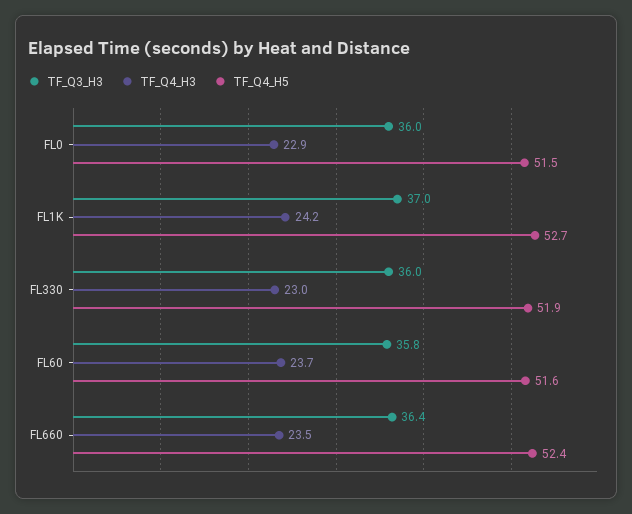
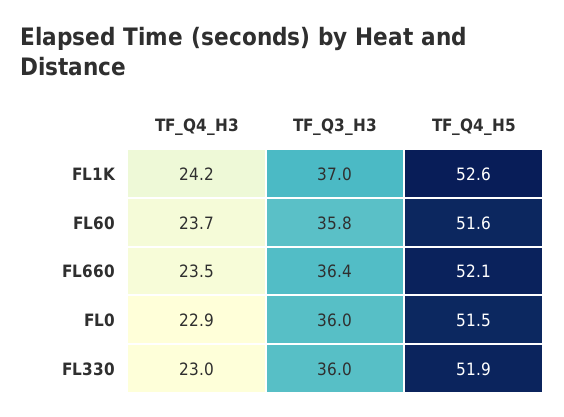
  {
    "TF_Q3_H3": {
      "FL0": 36,
      "FL1K": 37,
      "FL330": 36,
      "FL60": 35.8,
      "FL660": 36.4
    },
    "TF_Q4_H3": {
      "FL0": 22.9,
      "FL1K": 24.2,
      "FL330": 23,
      "FL60": 23.7,
      "FL660": 23.5
    },
    "TF_Q4_H5": {
      "FL0": 51.5,
-     "FL1K": 52.7,
+     "FL1K": 52.6,
      "FL330": 51.9,
      "FL60": 51.6,
-     "FL660": 52.4
+     "FL660": 52.1
    }
  }

